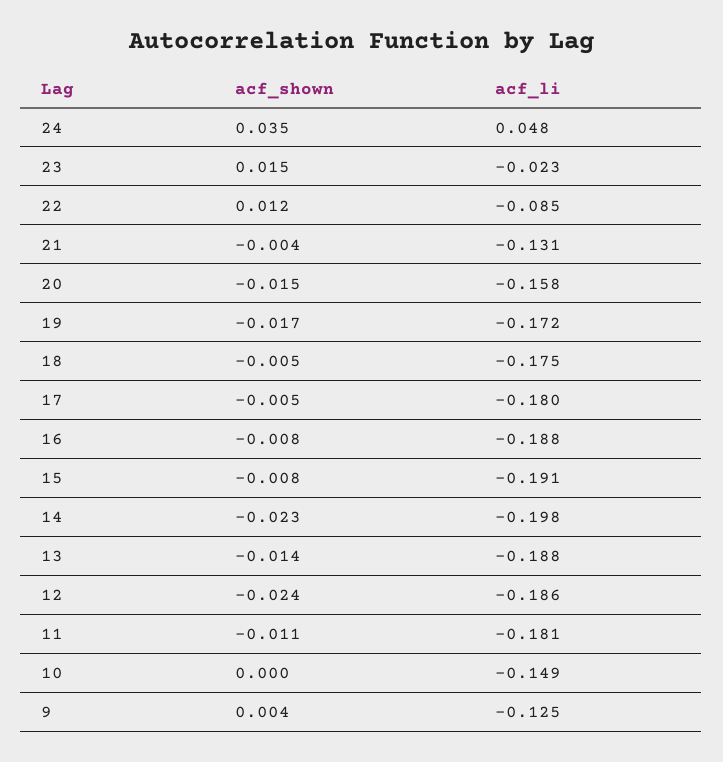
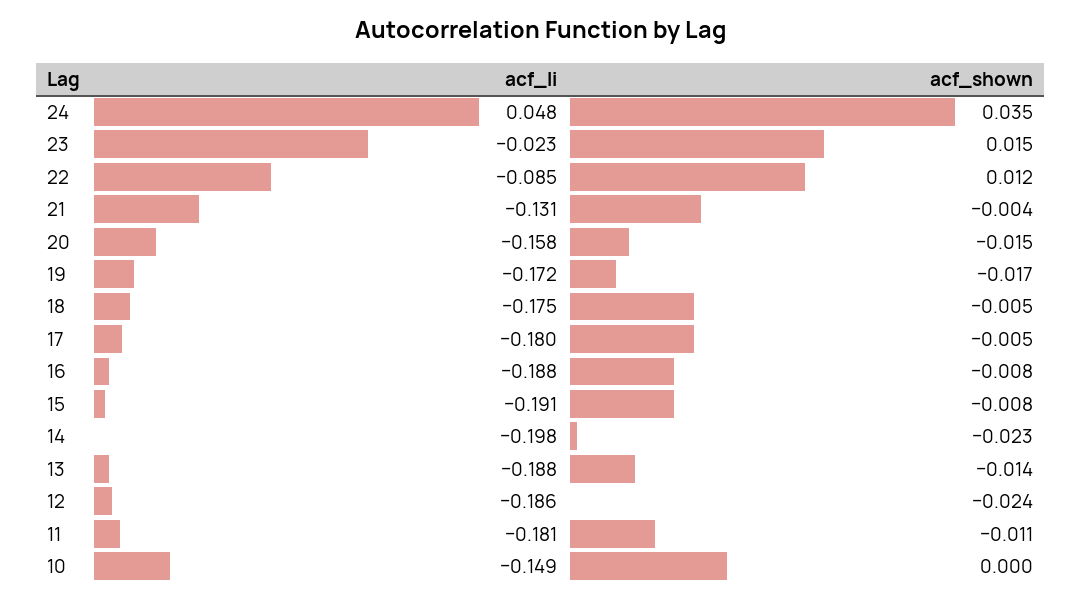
  {
    "acf_shown": {
      "24": 0.035,
      "23": 0.015,
      "22": 0.012,
      "21": -0.004,
      "20": -0.015,
      "19": -0.017,
      "18": -0.005,
      "17": -0.005,
      "16": -0.008,
      "15": -0.008,
      "14": -0.023,
      "13": -0.014,
      "12": -0.024,
      "11": -0.011,
-     "10": 0,
+     "10": 0
-     "9": 0.004
    },
    "acf_li": {
      "24": 0.048,
      "23": -0.023,
      "22": -0.085,
      "21": -0.131,
      "20": -0.158,
      "19": -0.172,
      "18": -0.175,
      "17": -0.18,
      "16": -0.188,
      "15": -0.191,
      "14": -0.198,
      "13": -0.188,
      "12": -0.186,
      "11": -0.181,
-     "10": -0.149,
+     "10": -0.149
-     "9": -0.125
    }
  }

